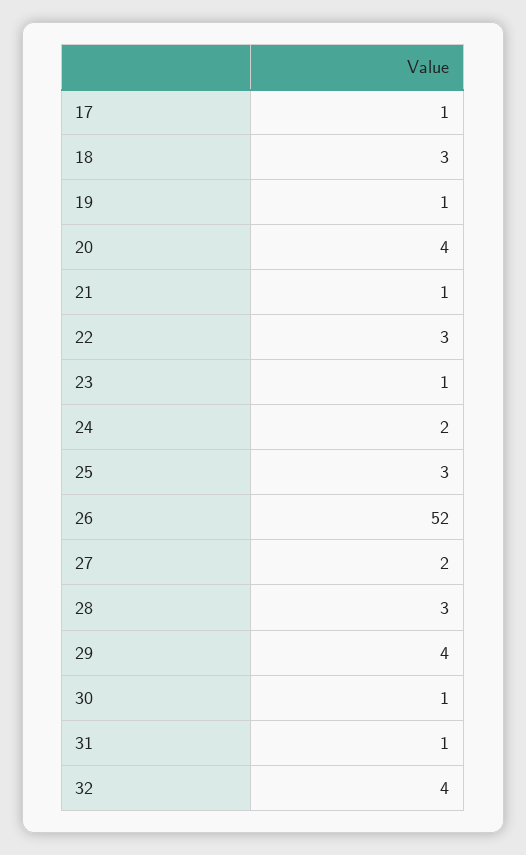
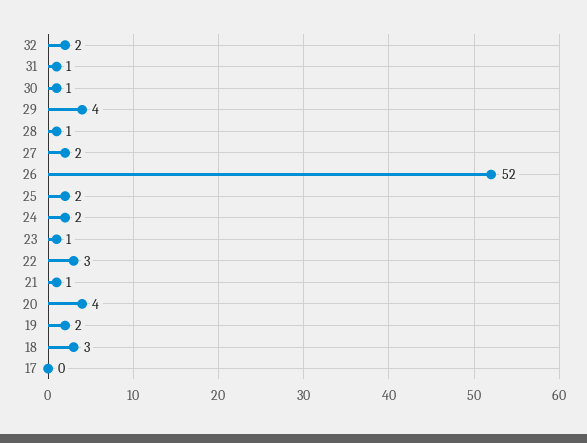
  {
-   "17": 1,
+   "17": 0,
    "18": 3,
-   "19": 1,
+   "19": 2,
    "20": 4,
    "21": 1,
    "22": 3,
    "23": 1,
    "24": 2,
-   "25": 3,
+   "25": 2,
    "26": 52,
    "27": 2,
-   "28": 3,
+   "28": 1,
    "29": 4,
    "30": 1,
    "31": 1,
-   "32": 4
+   "32": 2
  }

